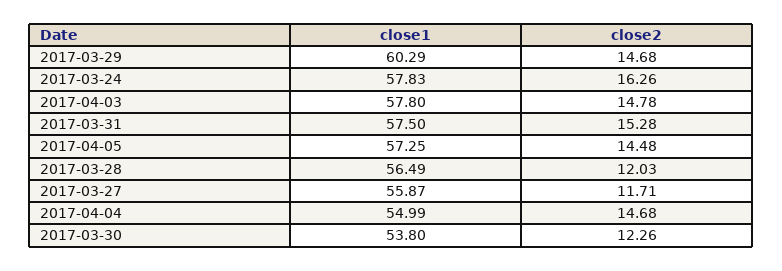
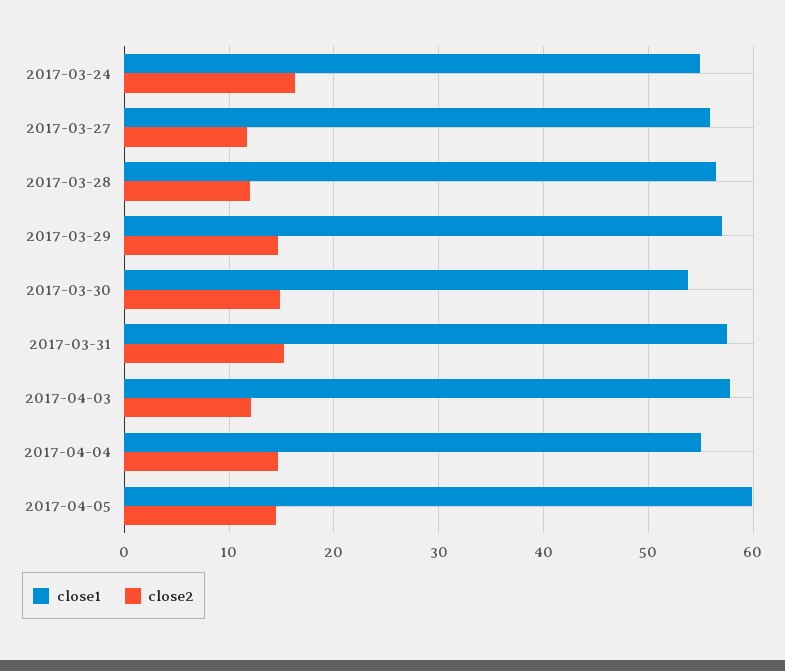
  {
    "close1": {
-     "2017-03-29": 60.29,
+     "2017-03-29": 57,
-     "2017-03-24": 57.83,
+     "2017-03-24": 55,
      "2017-04-03": 57.8,
      "2017-03-31": 57.5,
-     "2017-04-05": 57.25,
+     "2017-04-05": 60,
      "2017-03-28": 56.49,
      "2017-03-27": 55.87,
      "2017-04-04": 54.99,
      "2017-03-30": 53.8
    },
    "close2": {
      "2017-03-29": 14.68,
      "2017-03-24": 16.26,
-     "2017-04-03": 14.78,
+     "2017-04-03": 12,
      "2017-03-31": 15.28,
      "2017-04-05": 14.48,
      "2017-03-28": 12.03,
      "2017-03-27": 11.71,
      "2017-04-04": 14.68,
-     "2017-03-30": 12.26
+     "2017-03-30": 15
    }
  }

